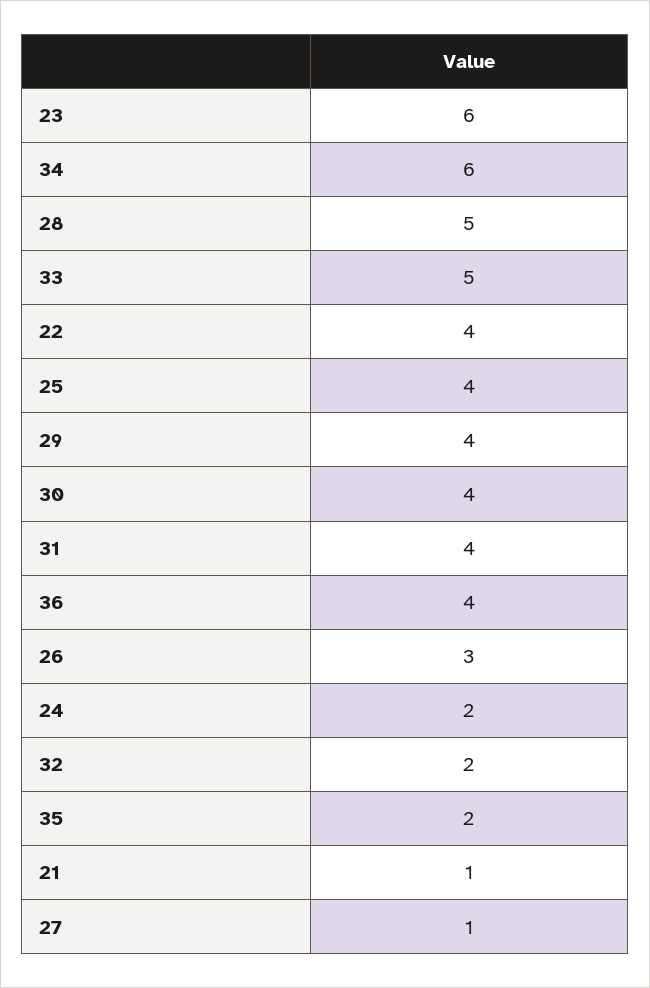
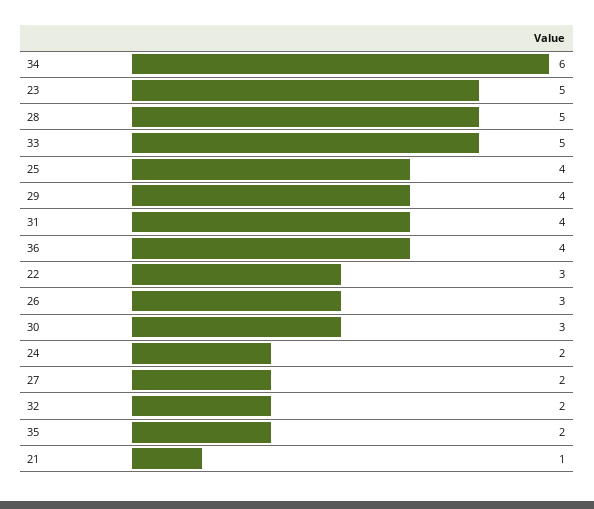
  {
-   "23": 6,
+   "23": 5,
    "34": 6,
    "28": 5,
    "33": 5,
-   "22": 4,
+   "22": 3,
    "25": 4,
    "29": 4,
-   "30": 4,
+   "30": 3,
    "31": 4,
    "36": 4,
    "26": 3,
    "24": 2,
    "32": 2,
    "35": 2,
    "21": 1,
-   "27": 1
+   "27": 2
  }

